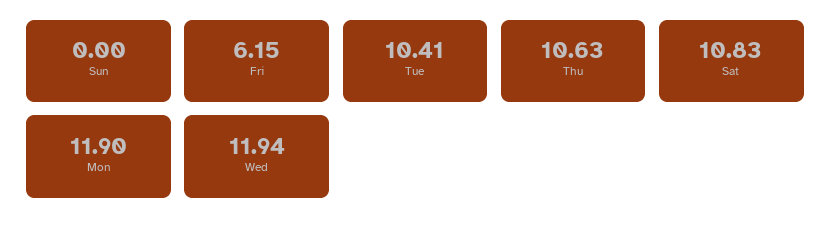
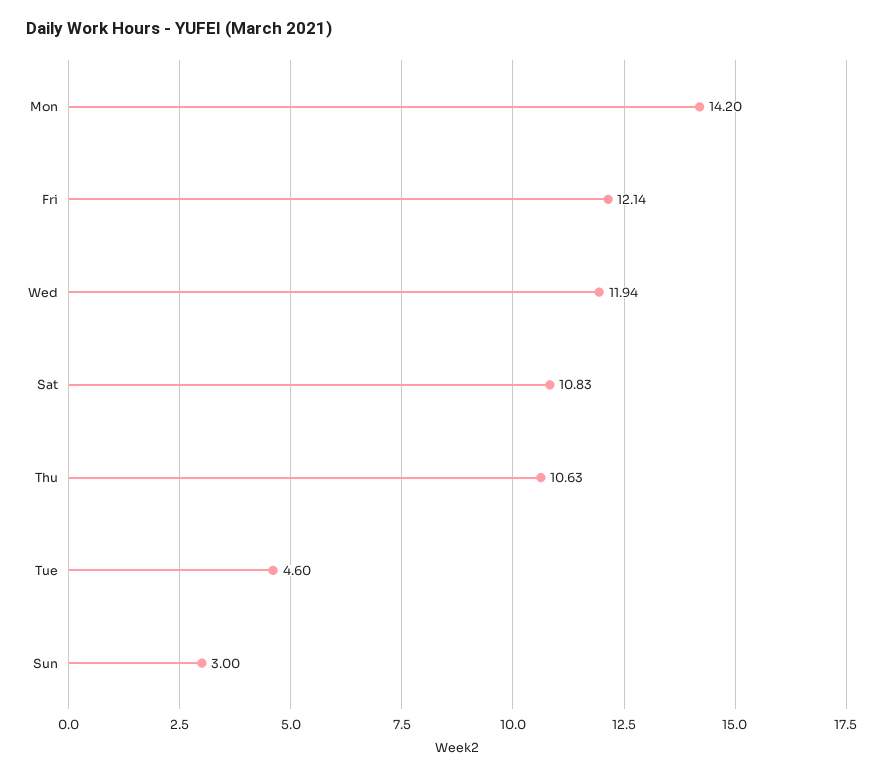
  {
-   "Sun": 0,
+   "Sun": 3,
-   "Fri": 6.15,
+   "Fri": 12.14,
-   "Tue": 10.41,
+   "Tue": 4.6,
    "Thu": 10.63,
    "Sat": 10.83,
-   "Mon": 11.9,
+   "Mon": 14.2,
    "Wed": 11.94
  }

